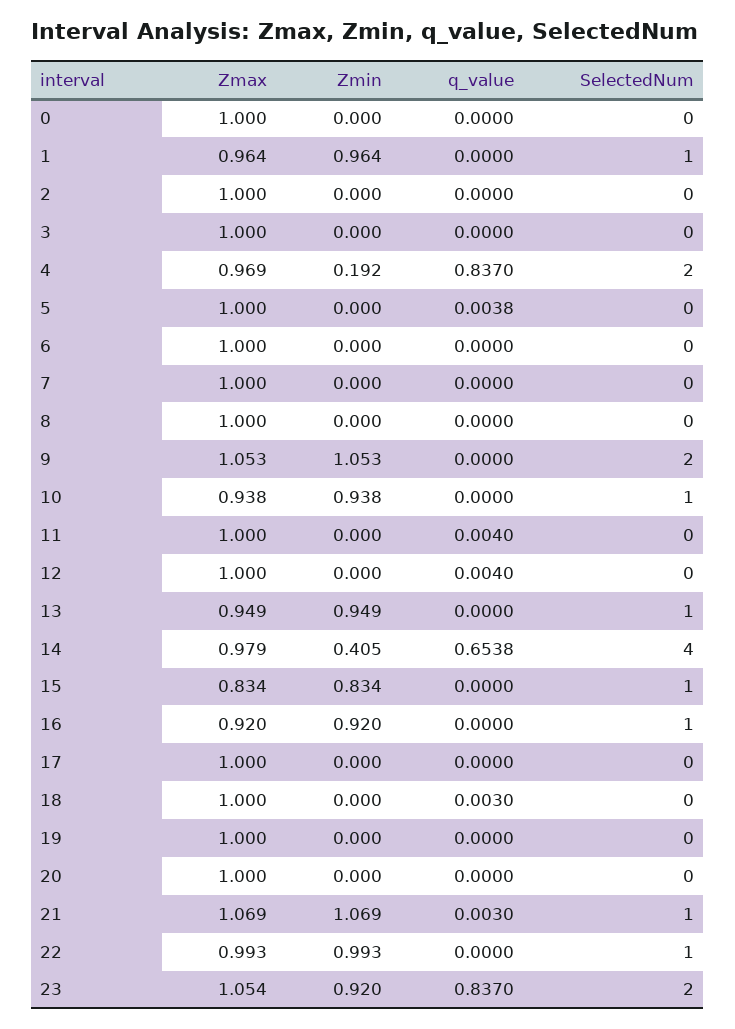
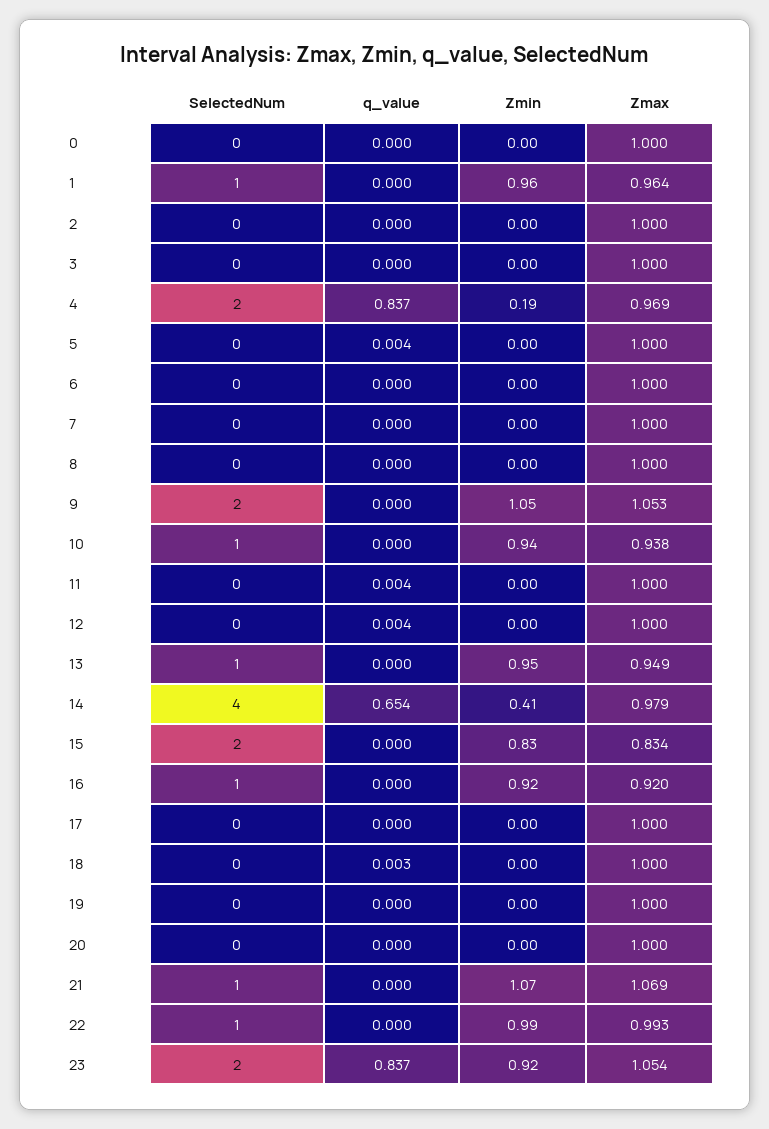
  {
    "Zmax": {
      "0": 1,
      "1": 0.964,
      "2": 1,
      "3": 1,
      "4": 0.969,
      "5": 1,
      "6": 1,
      "7": 1,
      "8": 1,
      "9": 1.053,
      "10": 0.938,
      "11": 1,
      "12": 1,
      "13": 0.949,
      "14": 0.979,
      "15": 0.834,
      "16": 0.92,
      "17": 1,
      "18": 1,
      "19": 1,
      "20": 1,
      "21": 1.069,
      "22": 0.993,
      "23": 1.054
    },
    "Zmin": {
      "0": 0,
      "1": 0.964,
      "2": 0,
      "3": 0,
      "4": 0.192,
      "5": 0,
      "6": 0,
      "7": 0,
      "8": 0,
      "9": 1.053,
      "10": 0.938,
      "11": 0,
      "12": 0,
      "13": 0.949,
      "14": 0.405,
      "15": 0.834,
      "16": 0.92,
      "17": 0,
      "18": 0,
      "19": 0,
      "20": 0,
      "21": 1.069,
      "22": 0.993,
      "23": 0.92
    },
    "q_value": {
      "0": 0,
      "1": 0,
      "2": 0,
      "3": 0,
      "4": 0.837,
      "5": 0.0038,
      "6": 0,
      "7": 0,
      "8": 0,
      "9": 0,
      "10": 0,
      "11": 0.004,
      "12": 0.004,
      "13": 0,
      "14": 0.6538,
      "15": 0,
      "16": 0,
      "17": 0,
      "18": 0.003,
      "19": 0,
      "20": 0,
-     "21": 0.003,
+     "21": 0,
      "22": 0,
      "23": 0.837
    },
    "SelectedNum": {
      "0": 0,
      "1": 1,
      "2": 0,
      "3": 0,
      "4": 2,
      "5": 0,
      "6": 0,
      "7": 0,
      "8": 0,
      "9": 2,
      "10": 1,
      "11": 0,
      "12": 0,
      "13": 1,
      "14": 4,
-     "15": 1,
+     "15": 2,
      "16": 1,
      "17": 0,
      "18": 0,
      "19": 0,
      "20": 0,
      "21": 1,
      "22": 1,
      "23": 2
    }
  }

